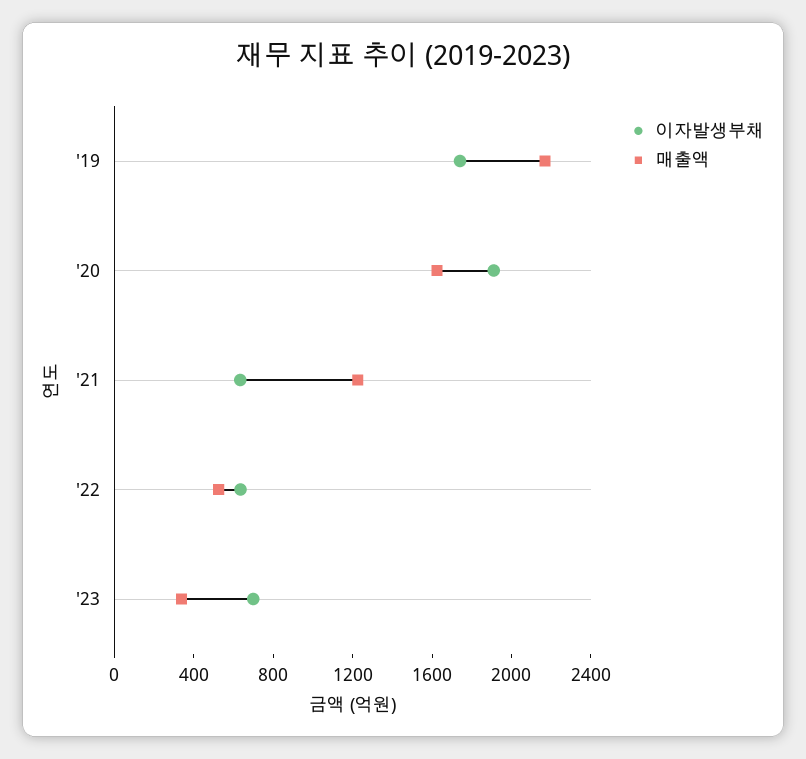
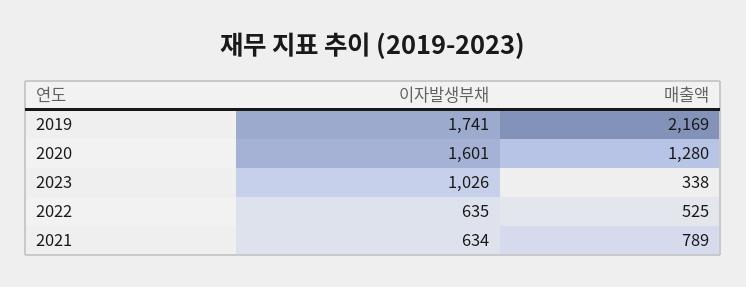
  {
    "이자발생부채": {
      "'19": 1741,
-     "'20": 1900,
+     "'20": 1601,
      "'21": 634,
      "'22": 635,
-     "'23": 700
+     "'23": 1026
    },
    "매출액": {
      "'19": 2169,
-     "'20": 1600,
+     "'20": 1280,
-     "'21": 1200,
+     "'21": 789,
      "'22": 525,
      "'23": 338
    }
  }

